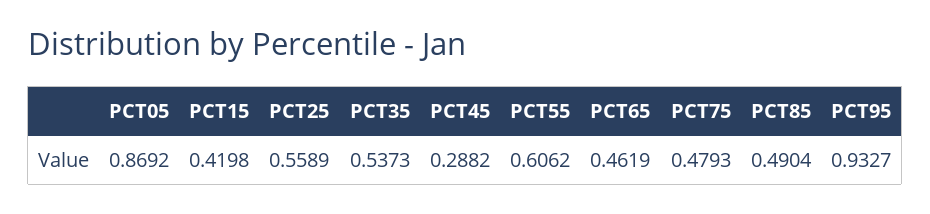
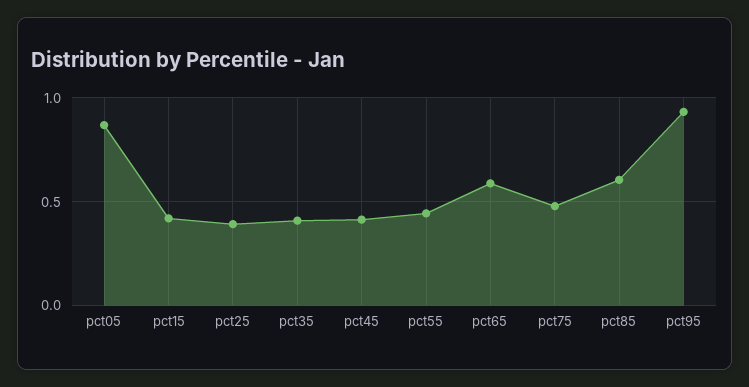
  {
    "PCT05": 0.8692,
    "PCT15": 0.4198,
-   "PCT25": 0.5589,
+   "PCT25": 0.4,
-   "PCT35": 0.5373,
+   "PCT35": 0.4,
-   "PCT45": 0.2882,
+   "PCT45": 0.4,
-   "PCT55": 0.6062,
+   "PCT55": 0.45,
-   "PCT65": 0.4619,
+   "PCT65": 0.6,
    "PCT75": 0.4793,
-   "PCT85": 0.4904,
+   "PCT85": 0.6,
    "PCT95": 0.9327
  }

